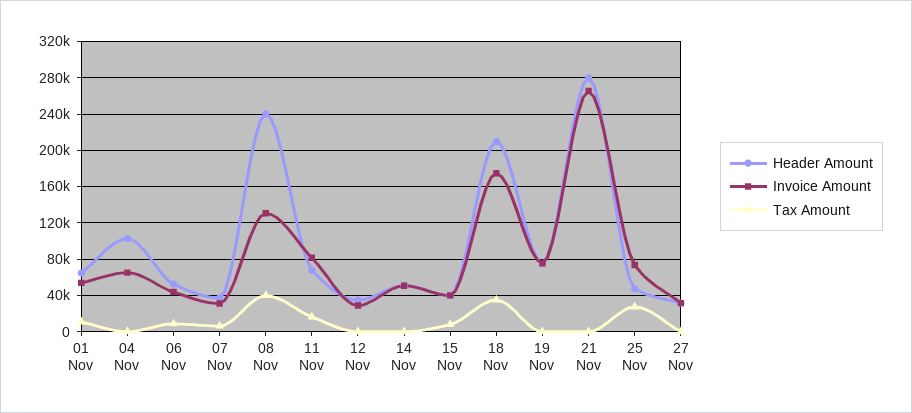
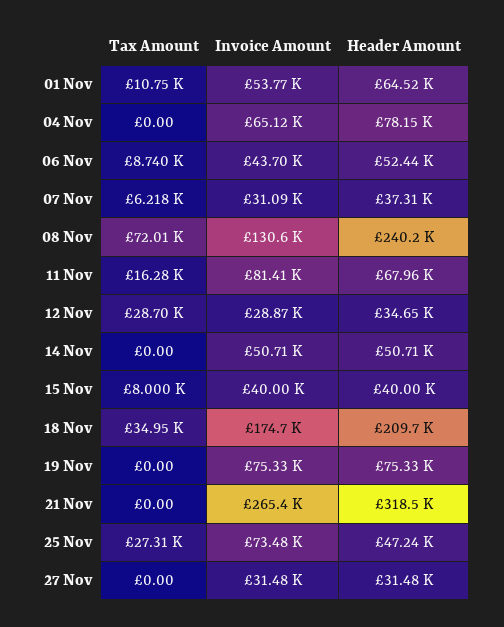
  {
    "Header Amount": {
      "01 Nov": 64520,
-     "04 Nov": 100000,
+     "04 Nov": 78150,
      "06 Nov": 52440,
      "07 Nov": 37310,
      "08 Nov": 240200,
      "11 Nov": 67960,
      "12 Nov": 34650,
      "14 Nov": 50710,
      "15 Nov": 40000,
      "18 Nov": 209700,
      "19 Nov": 75330,
-     "21 Nov": 280000,
+     "21 Nov": 318500,
      "25 Nov": 47240,
      "27 Nov": 31480
    },
    "Invoice Amount": {
      "01 Nov": 53770,
      "04 Nov": 65120,
      "06 Nov": 43700,
      "07 Nov": 31090,
      "08 Nov": 130600,
      "11 Nov": 81410,
      "12 Nov": 28870,
      "14 Nov": 50710,
      "15 Nov": 40000,
      "18 Nov": 174700,
      "19 Nov": 75330,
      "21 Nov": 265400,
      "25 Nov": 73480,
      "27 Nov": 31480
    },
    "Tax Amount": {
      "01 Nov": 10750,
      "04 Nov": 0,
      "06 Nov": 8740,
      "07 Nov": 6218,
-     "08 Nov": 40000,
+     "08 Nov": 72010,
      "11 Nov": 16280,
-     "12 Nov": 0,
+     "12 Nov": 28700,
      "14 Nov": 0,
      "15 Nov": 8000,
      "18 Nov": 34950,
      "19 Nov": 0,
      "21 Nov": 0,
      "25 Nov": 27310,
      "27 Nov": 0
    }
  }

